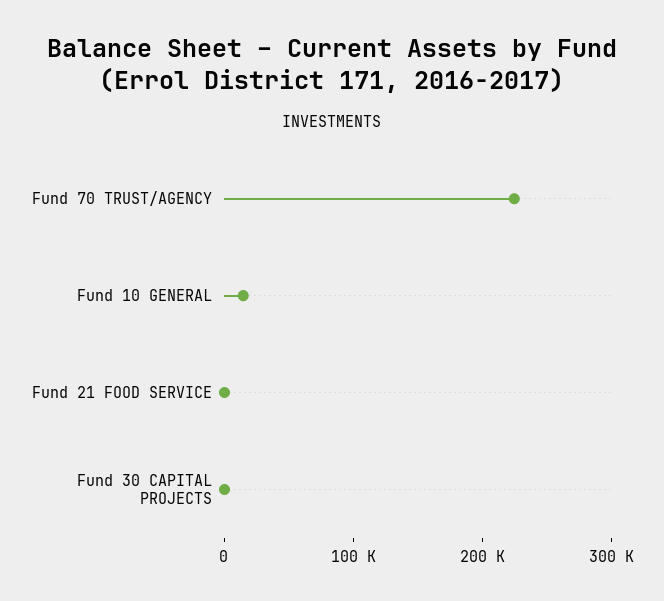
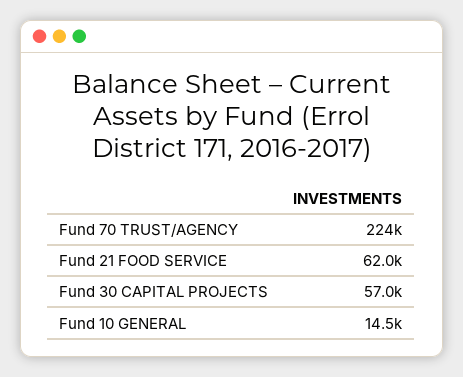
  {
    "Fund 70 TRUST/AGENCY": 224000,
    "Fund 10 GENERAL": 14500,
-   "Fund 21 FOOD SERVICE": 0,
+   "Fund 21 FOOD SERVICE": 62000,
-   "Fund 30 CAPITAL PROJECTS": 0
+   "Fund 30 CAPITAL PROJECTS": 57000
  }

